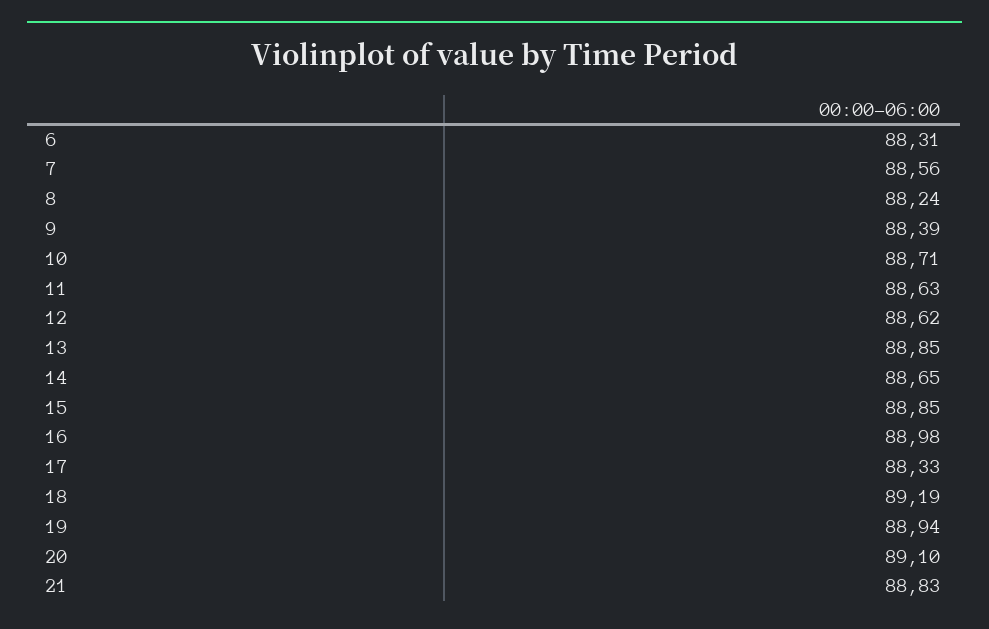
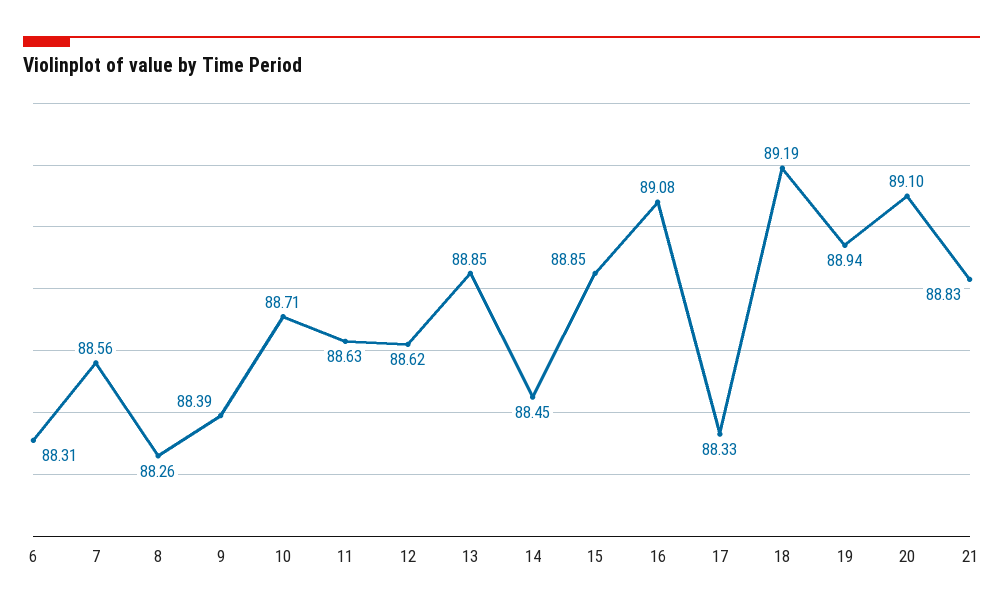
  {
    "6": 88.31,
    "7": 88.56,
-   "8": 88.24,
+   "8": 88.26,
    "9": 88.39,
    "10": 88.71,
    "11": 88.63,
    "12": 88.62,
    "13": 88.85,
-   "14": 88.65,
+   "14": 88.45,
    "15": 88.85,
-   "16": 88.98,
+   "16": 89.08,
    "17": 88.33,
    "18": 89.19,
    "19": 88.94,
    "20": 89.1,
    "21": 88.83
  }

